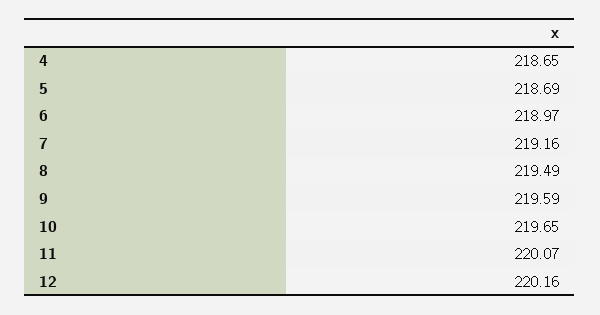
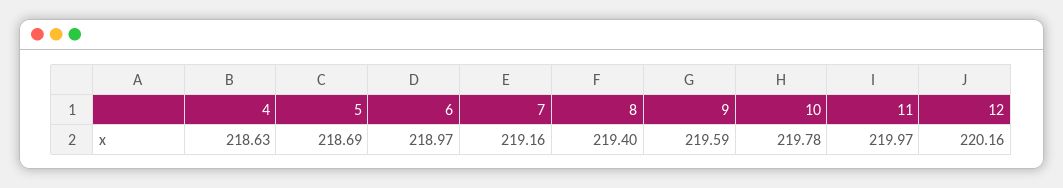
  {
-   "4": 218.65,
+   "4": 218.63,
    "5": 218.69,
    "6": 218.97,
    "7": 219.16,
-   "8": 219.49,
+   "8": 219.4,
    "9": 219.59,
-   "10": 219.65,
+   "10": 219.78,
-   "11": 220.07,
+   "11": 219.97,
    "12": 220.16
  }

